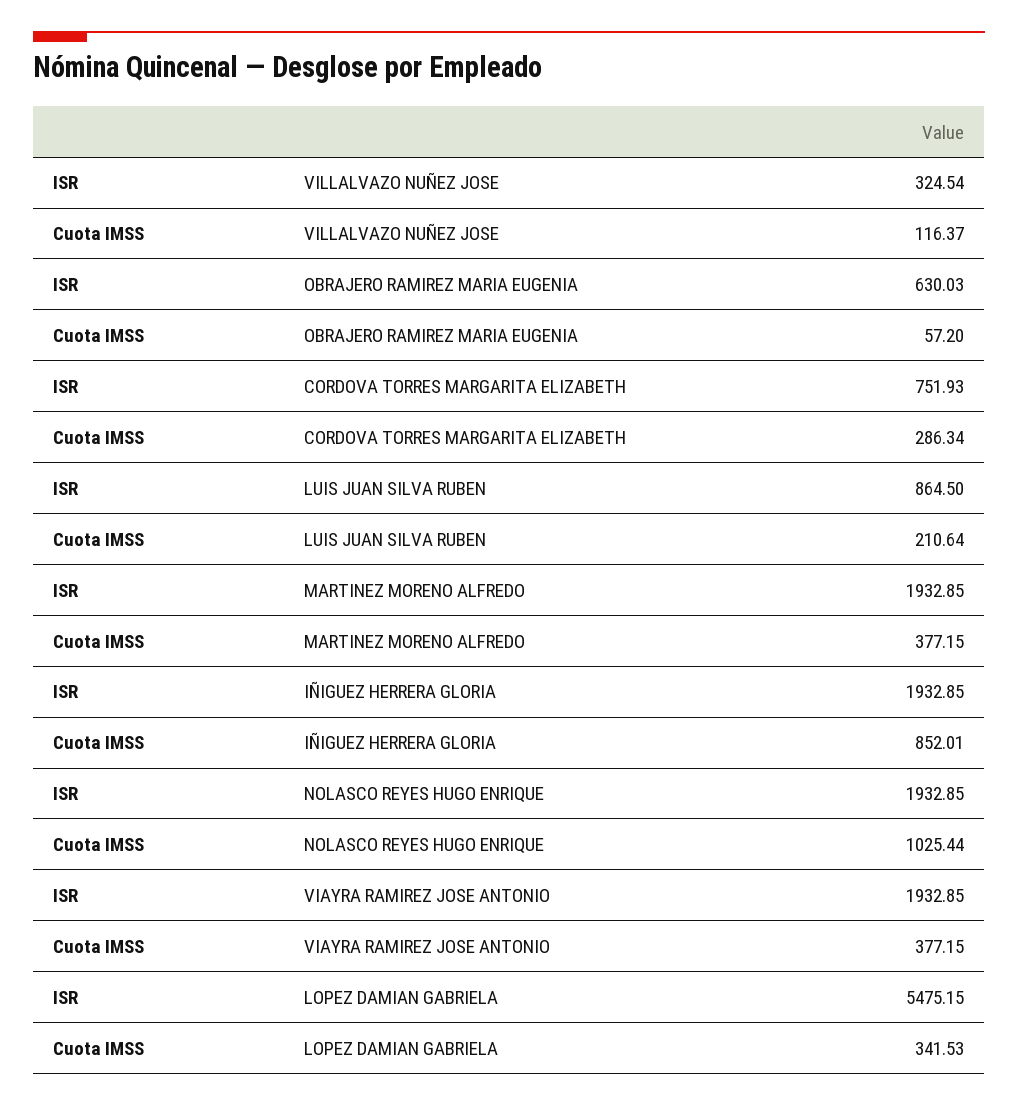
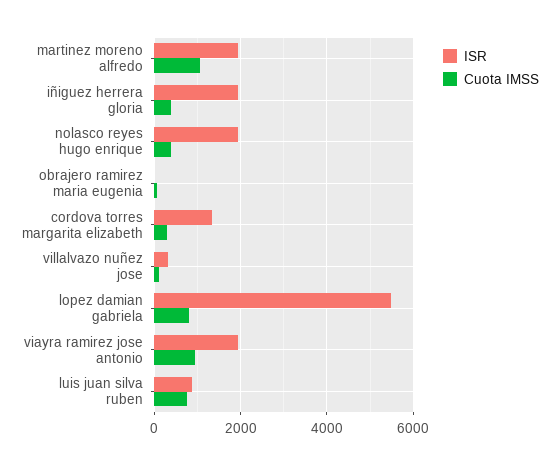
  {
    "ISR": {
      "VILLALVAZO NUÑEZ JOSE": 324.54,
-     "OBRAJERO RAMIREZ MARIA EUGENIA": 630.03,
+     "OBRAJERO RAMIREZ MARIA EUGENIA": 0,
-     "CORDOVA TORRES MARGARITA ELIZABETH": 751.93,
+     "CORDOVA TORRES MARGARITA ELIZABETH": 1400,
      "LUIS JUAN SILVA RUBEN": 864.5,
      "MARTINEZ MORENO ALFREDO": 1932.85,
      "IÑIGUEZ HERRERA GLORIA": 1932.85,
      "NOLASCO REYES HUGO ENRIQUE": 1932.85,
      "VIAYRA RAMIREZ JOSE ANTONIO": 1932.85,
      "LOPEZ DAMIAN GABRIELA": 5475.15
    },
    "Cuota IMSS": {
      "VILLALVAZO NUÑEZ JOSE": 116.37,
      "OBRAJERO RAMIREZ MARIA EUGENIA": 57.2,
      "CORDOVA TORRES MARGARITA ELIZABETH": 286.34,
-     "LUIS JUAN SILVA RUBEN": 210.64,
+     "LUIS JUAN SILVA RUBEN": 800,
-     "MARTINEZ MORENO ALFREDO": 377.15,
+     "MARTINEZ MORENO ALFREDO": 1000,
-     "IÑIGUEZ HERRERA GLORIA": 852.01,
+     "IÑIGUEZ HERRERA GLORIA": 400,
-     "NOLASCO REYES HUGO ENRIQUE": 1025.44,
+     "NOLASCO REYES HUGO ENRIQUE": 400,
-     "VIAYRA RAMIREZ JOSE ANTONIO": 377.15,
+     "VIAYRA RAMIREZ JOSE ANTONIO": 1000,
-     "LOPEZ DAMIAN GABRIELA": 341.53
+     "LOPEZ DAMIAN GABRIELA": 800
    }
  }

